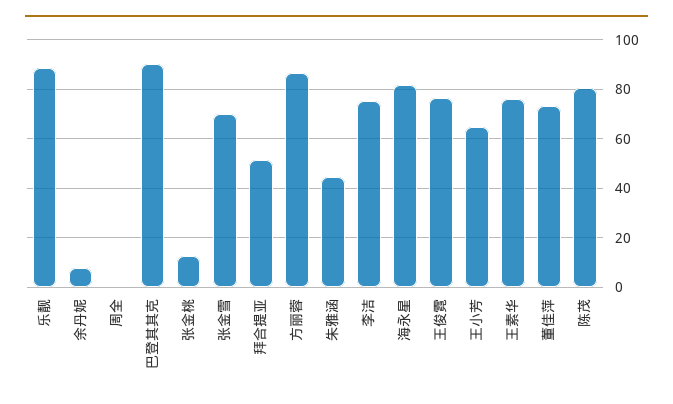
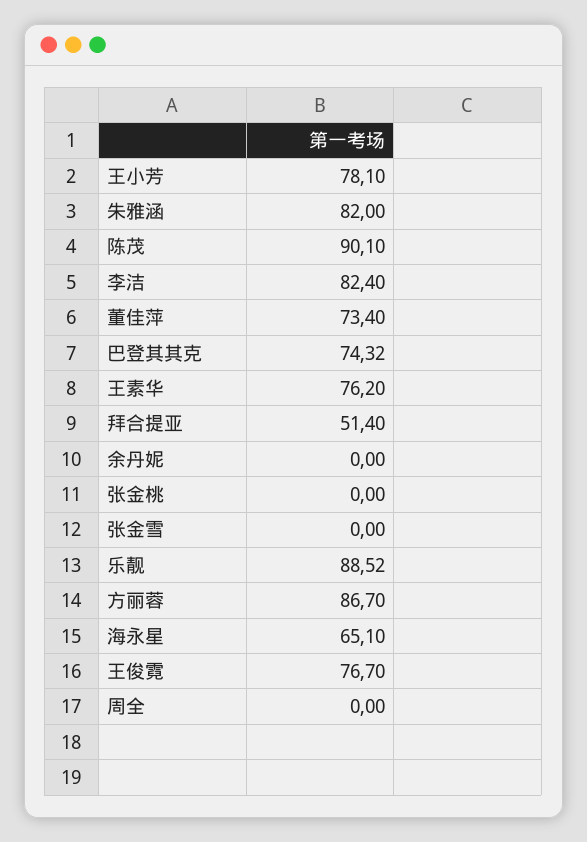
  {
    "乐靓": 88.52,
-   "余丹妮": 7.5,
+   "余丹妮": 0,
    "周全": 0,
-   "巴登其其克": 90,
+   "巴登其其克": 74.32,
-   "张金桃": 12.5,
+   "张金桃": 0,
-   "张金雪": 70,
+   "张金雪": 0,
    "拜合提亚": 51.4,
    "方丽蓉": 86.7,
-   "朱雅涵": 45,
+   "朱雅涵": 82,
-   "李洁": 75,
+   "李洁": 82.4,
-   "海永星": 82.5,
+   "海永星": 65.1,
    "王俊霓": 76.7,
-   "王小芳": 65,
+   "王小芳": 78.1,
    "王素华": 76.2,
    "董佳萍": 73.4,
-   "陈茂": 80
+   "陈茂": 90.1
  }

